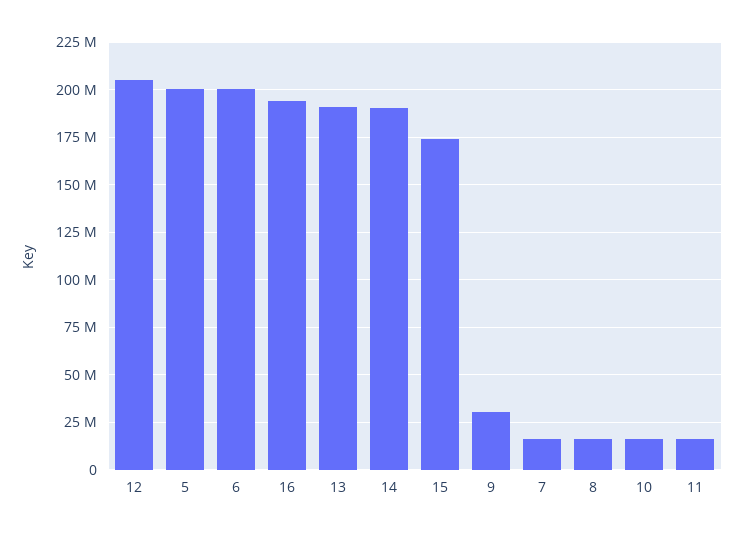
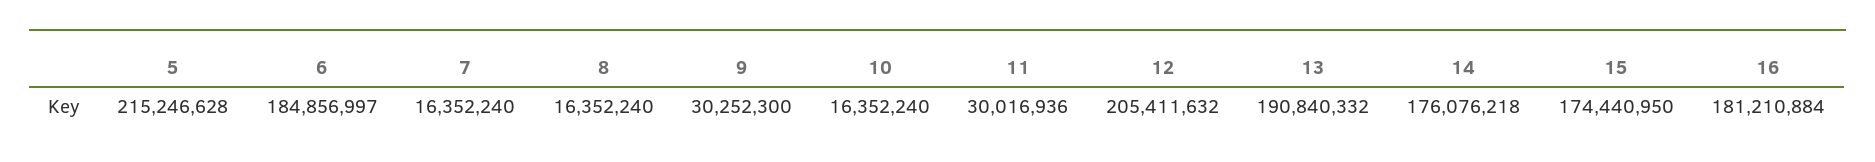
  {
    "12": 205411632,
-   "5": 200000000,
+   "5": 215246628,
-   "6": 200000000,
+   "6": 184856997,
-   "16": 195000000,
+   "16": 181210884,
    "13": 190840332,
-   "14": 190000000,
+   "14": 176076218,
    "15": 174440950,
    "9": 30252300,
    "7": 16352240,
    "8": 16352240,
    "10": 16352240,
-   "11": 15000000
+   "11": 30016936
  }

